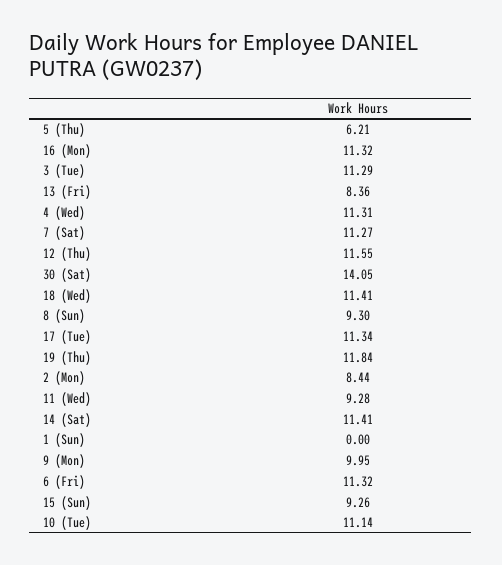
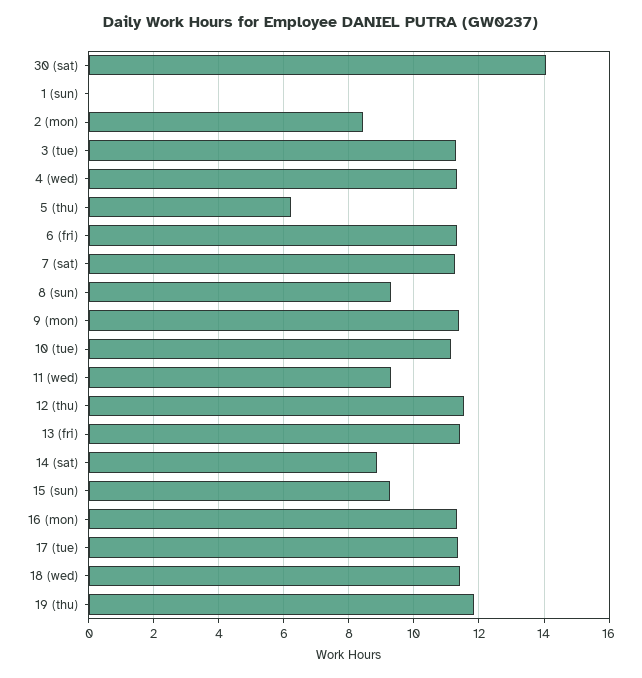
  {
    "5 (Thu)": 6.21,
    "16 (Mon)": 11.32,
    "3 (Tue)": 11.29,
-   "13 (Fri)": 8.36,
+   "13 (Fri)": 11.4,
    "4 (Wed)": 11.31,
    "7 (Sat)": 11.27,
    "12 (Thu)": 11.55,
    "30 (Sat)": 14.05,
    "18 (Wed)": 11.41,
    "8 (Sun)": 9.3,
    "17 (Tue)": 11.34,
    "19 (Thu)": 11.84,
    "2 (Mon)": 8.44,
    "11 (Wed)": 9.28,
-   "14 (Sat)": 11.41,
+   "14 (Sat)": 8.8,
    "1 (Sun)": 0,
-   "9 (Mon)": 9.95,
+   "9 (Mon)": 11.4,
    "6 (Fri)": 11.32,
    "15 (Sun)": 9.26,
    "10 (Tue)": 11.14
  }

